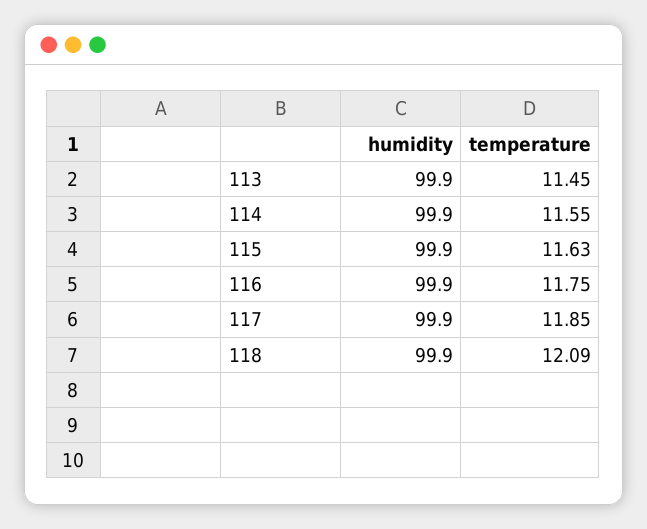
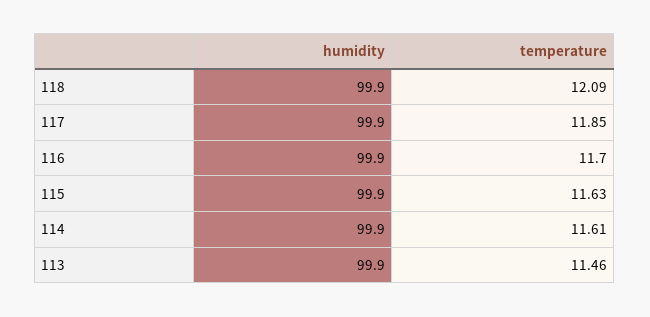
  {
    "humidity": {
      "113": 99.9,
      "114": 99.9,
      "115": 99.9,
      "116": 99.9,
      "117": 99.9,
      "118": 99.9
    },
    "temperature": {
-     "113": 11.45,
+     "113": 11.46,
-     "114": 11.55,
+     "114": 11.61,
      "115": 11.63,
-     "116": 11.75,
+     "116": 11.7,
      "117": 11.85,
      "118": 12.09
    }
  }

